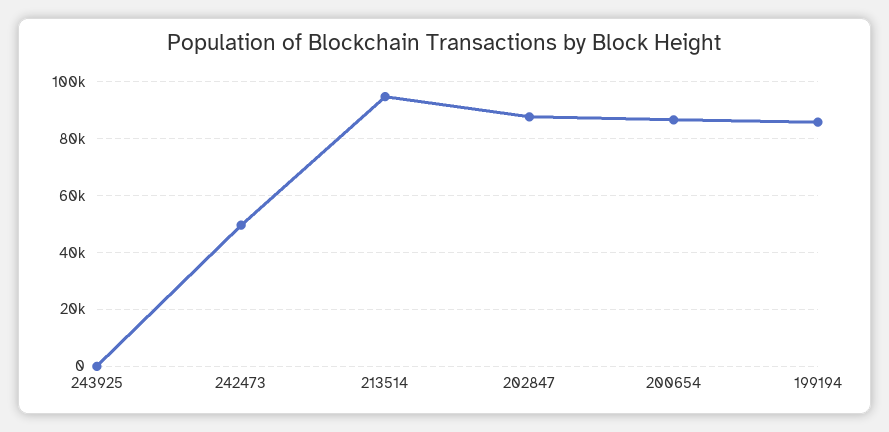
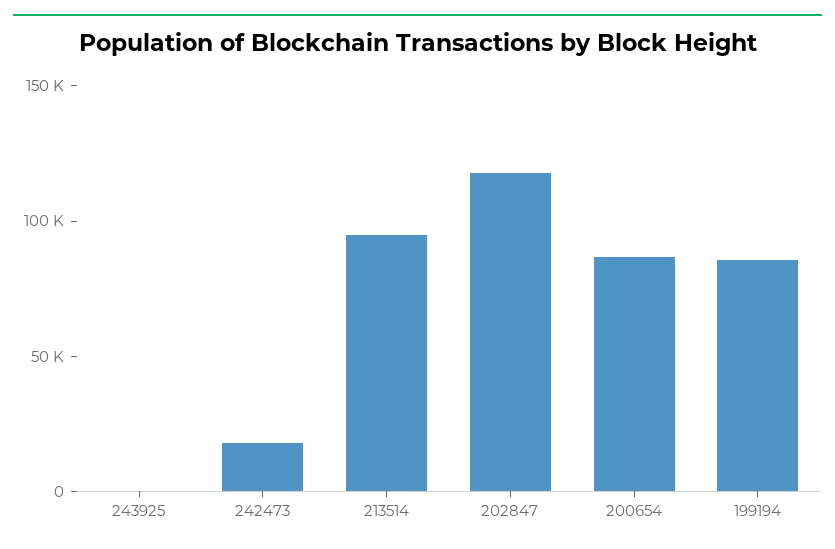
  {
    "243925": 0,
-   "242473": 50000,
+   "242473": 20000,
    "213514": 95000,
-   "202847": 87500,
+   "202847": 120000,
    "200654": 87500,
    "199194": 85000
  }

